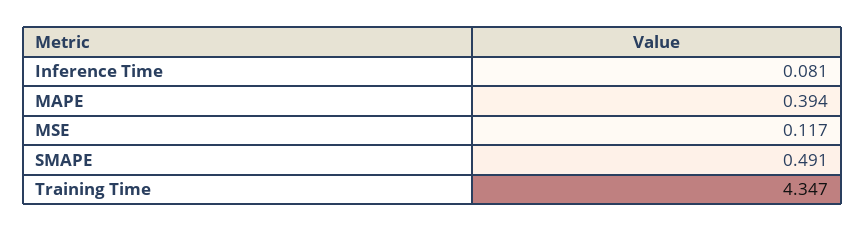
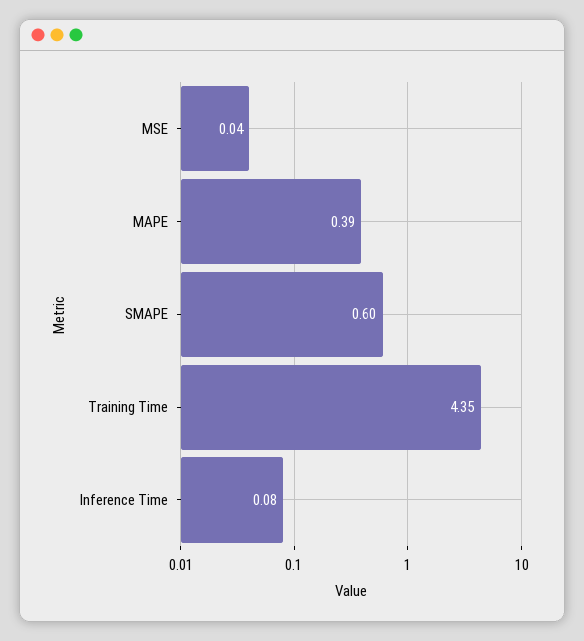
  {
    "Inference Time": 0.081,
    "MAPE": 0.394,
-   "MSE": 0.117,
+   "MSE": 0.04,
-   "SMAPE": 0.491,
+   "SMAPE": 0.6,
    "Training Time": 4.347
  }

